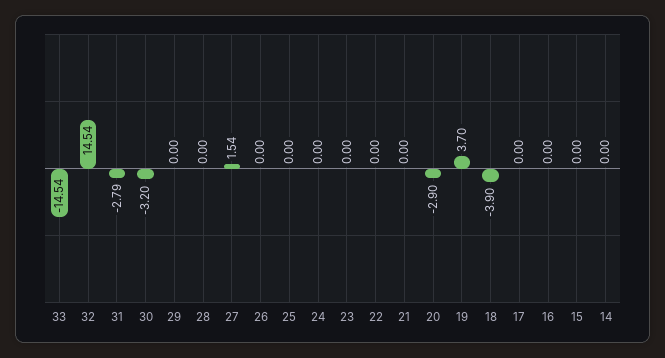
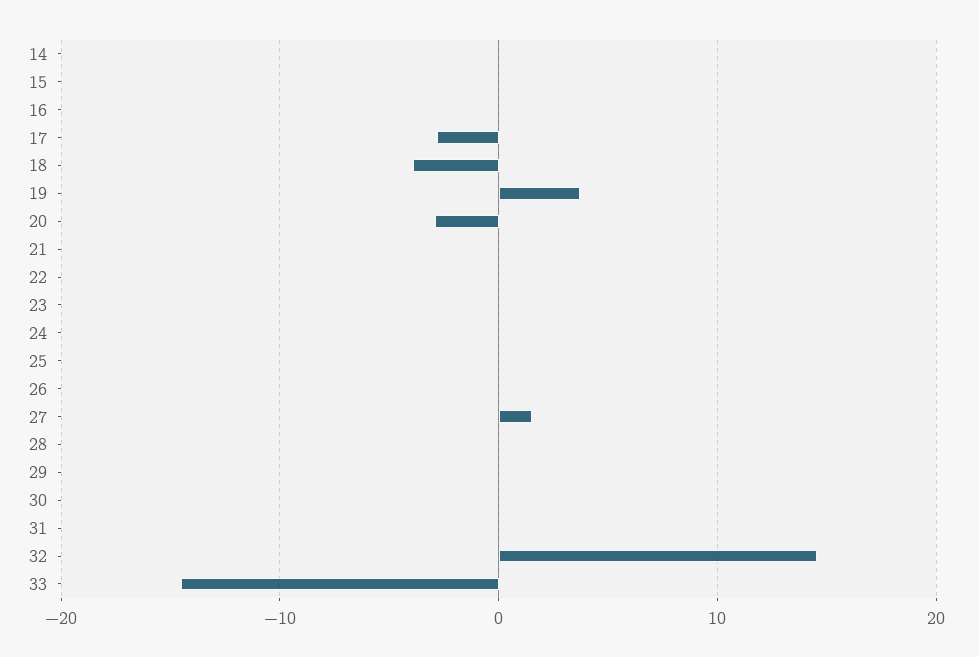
  {
    "33": -14.54,
    "32": 14.54,
-   "31": -2.79,
+   "31": 0,
-   "30": -3.2,
+   "30": 0,
    "29": 0,
    "28": 0,
    "27": 1.54,
    "26": 0,
    "25": 0,
    "24": 0,
    "23": 0,
    "22": 0,
    "21": 0,
    "20": -2.9,
    "19": 3.7,
    "18": -3.9,
-   "17": 0,
+   "17": -3,
    "16": 0,
    "15": 0,
    "14": 0
  }

